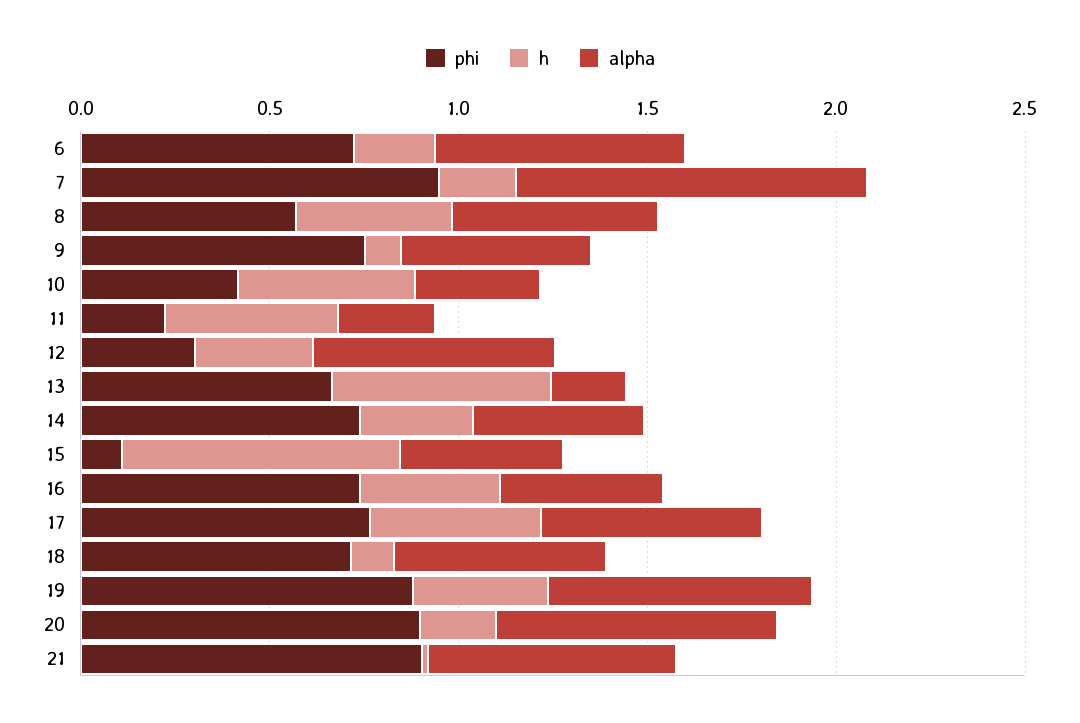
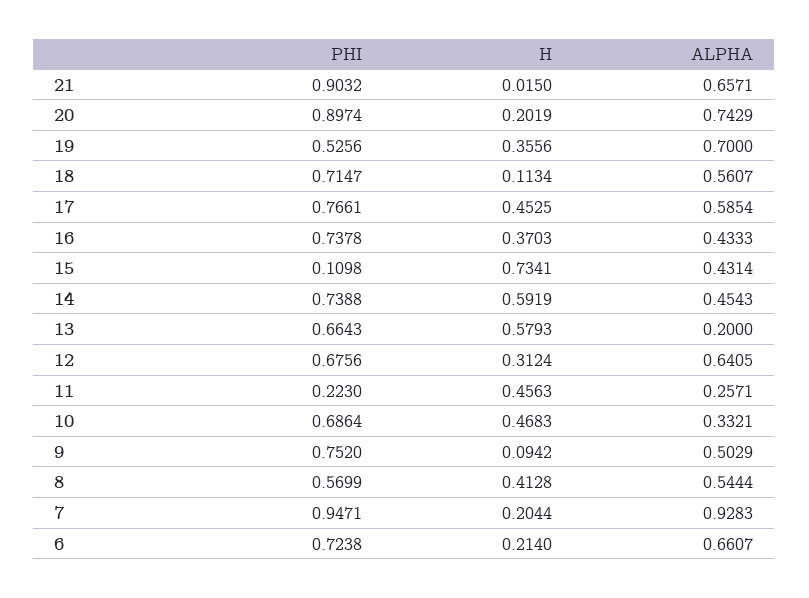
  {
    "phi": {
      "6": 0.7238,
      "7": 0.9471,
      "8": 0.5699,
      "9": 0.752,
-     "10": 0.4,
+     "10": 0.6864,
      "11": 0.223,
-     "12": 0.3,
+     "12": 0.6756,
      "13": 0.6643,
      "14": 0.7388,
      "15": 0.1098,
      "16": 0.7378,
      "17": 0.7661,
      "18": 0.7147,
-     "19": 0.9,
+     "19": 0.5256,
      "20": 0.8974,
      "21": 0.9032
    },
    "h": {
      "6": 0.214,
      "7": 0.2044,
      "8": 0.4128,
      "9": 0.0942,
      "10": 0.4683,
      "11": 0.4563,
      "12": 0.3124,
      "13": 0.5793,
-     "14": 0.3,
+     "14": 0.5919,
      "15": 0.7341,
      "16": 0.3703,
      "17": 0.4525,
      "18": 0.1134,
      "19": 0.3556,
      "20": 0.2019,
      "21": 0.015
    },
    "alpha": {
      "6": 0.6607,
      "7": 0.9283,
      "8": 0.5444,
      "9": 0.5029,
      "10": 0.3321,
      "11": 0.2571,
      "12": 0.6405,
      "13": 0.2,
      "14": 0.4543,
      "15": 0.4314,
      "16": 0.4333,
      "17": 0.5854,
      "18": 0.5607,
      "19": 0.7,
      "20": 0.7429,
      "21": 0.6571
    }
  }

